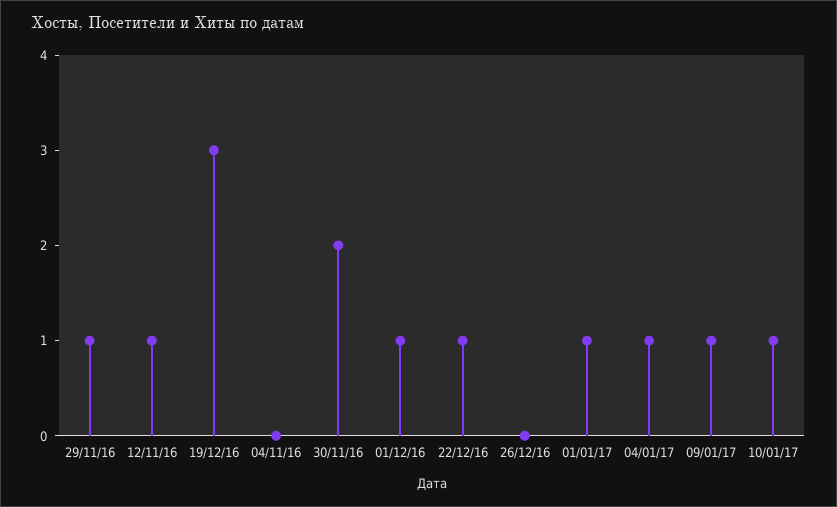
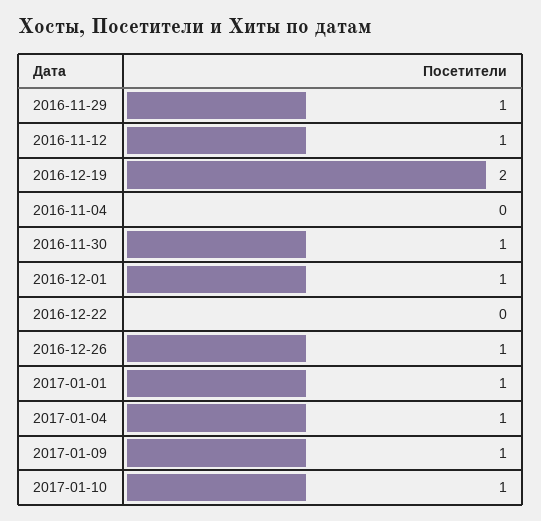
  {
    "29/11/16": 1,
    "12/11/16": 1,
-   "19/12/16": 3,
+   "19/12/16": 2,
    "04/11/16": 0,
-   "30/11/16": 2,
+   "30/11/16": 1,
    "01/12/16": 1,
-   "22/12/16": 1,
+   "22/12/16": 0,
-   "26/12/16": 0,
+   "26/12/16": 1,
    "01/01/17": 1,
    "04/01/17": 1,
    "09/01/17": 1,
    "10/01/17": 1
  }

